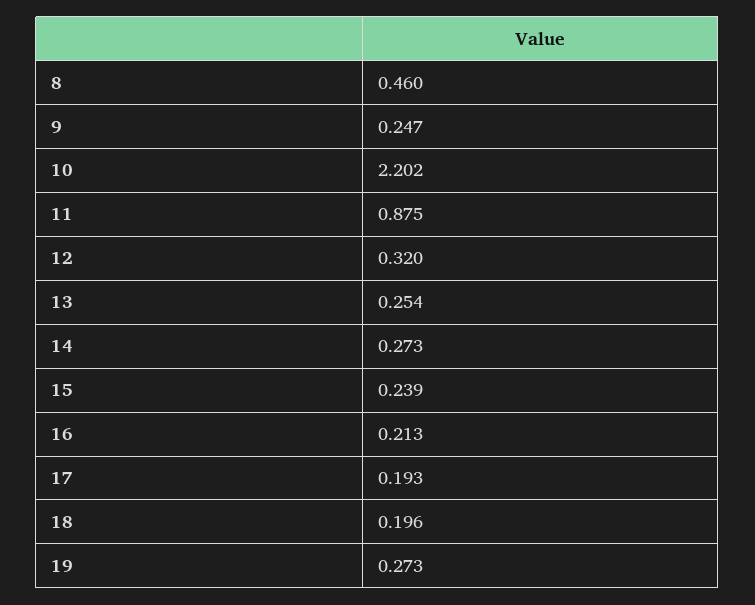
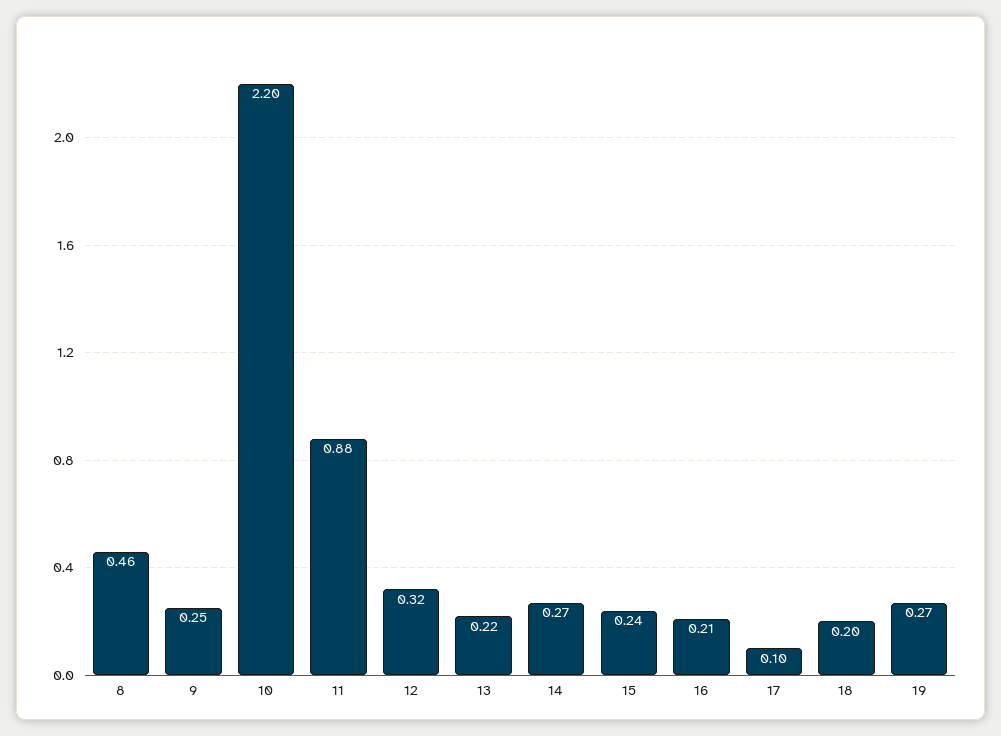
  {
    "8": 0.46,
    "9": 0.247,
    "10": 2.202,
    "11": 0.875,
    "12": 0.32,
-   "13": 0.254,
+   "13": 0.22,
    "14": 0.273,
    "15": 0.239,
    "16": 0.213,
-   "17": 0.193,
+   "17": 0.1,
    "18": 0.196,
    "19": 0.273
  }

